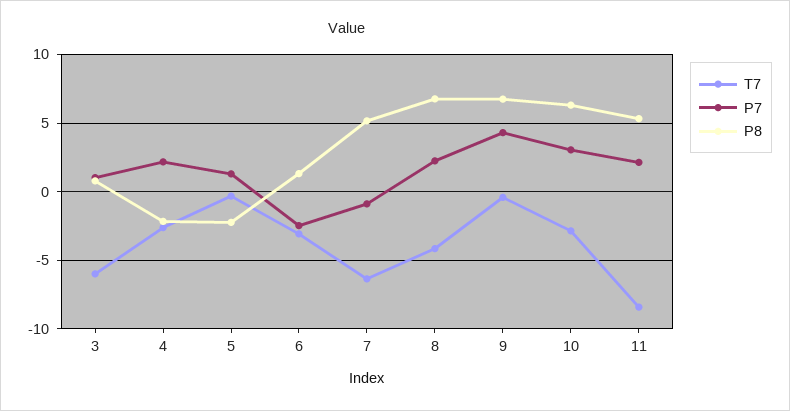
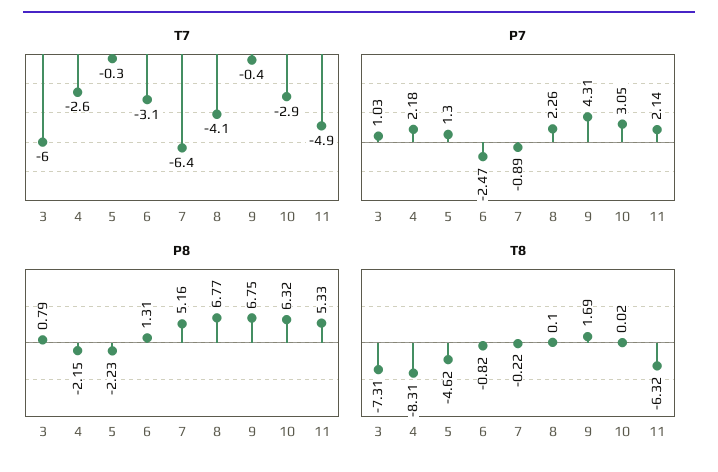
  {
    "T7": {
      "3": -6,
      "4": -2.6,
      "5": -0.3,
      "6": -3.1,
      "7": -6.4,
      "8": -4.1,
      "9": -0.4,
      "10": -2.9,
-     "11": -8.5
+     "11": -4.9
    },
    "P7": {
      "3": 1.03,
      "4": 2.18,
      "5": 1.3,
      "6": -2.47,
      "7": -0.89,
      "8": 2.26,
      "9": 4.31,
      "10": 3.05,
      "11": 2.14
    },
    "P8": {
      "3": 0.79,
      "4": -2.15,
      "5": -2.23,
      "6": 1.31,
      "7": 5.16,
      "8": 6.77,
      "9": 6.75,
      "10": 6.32,
      "11": 5.33
-   }
+   },
+   "T8": {
+     "3": -7.31,
+     "4": -8.31,
+     "5": -4.62,
+     "6": -0.82,
+     "7": -0.22,
+     "8": 0.1,
+     "9": 1.69,
+     "10": 0.02,
+     "11": -6.32
+   }
  }

